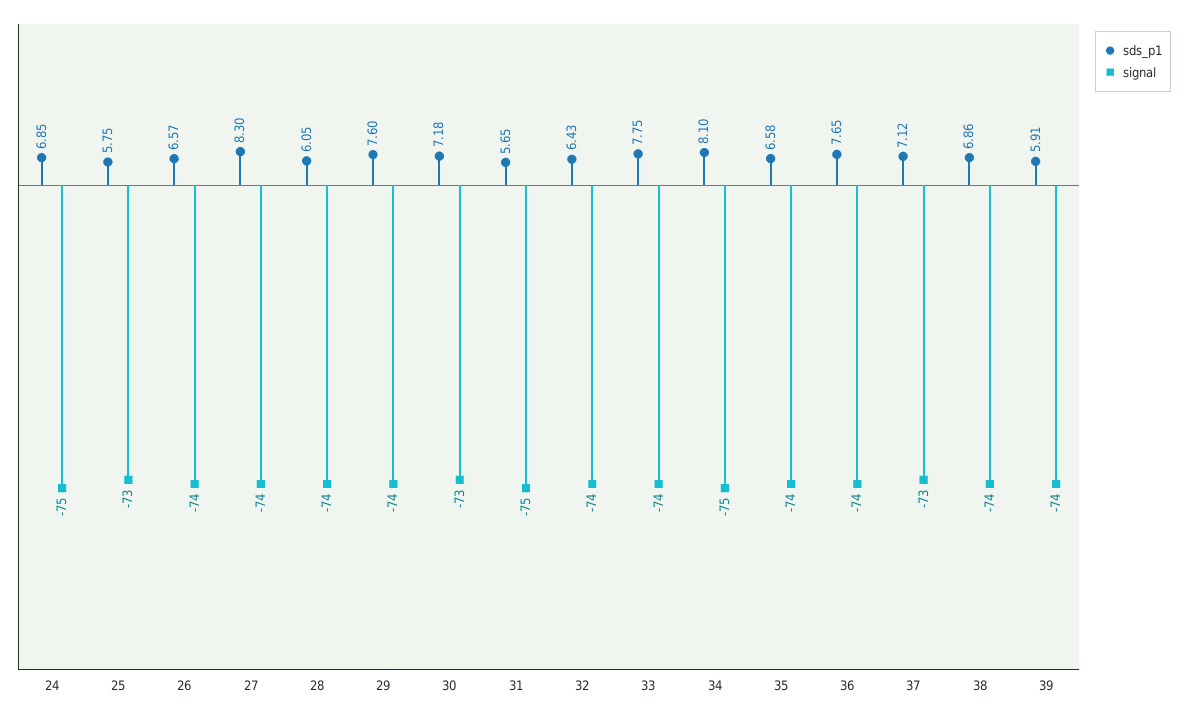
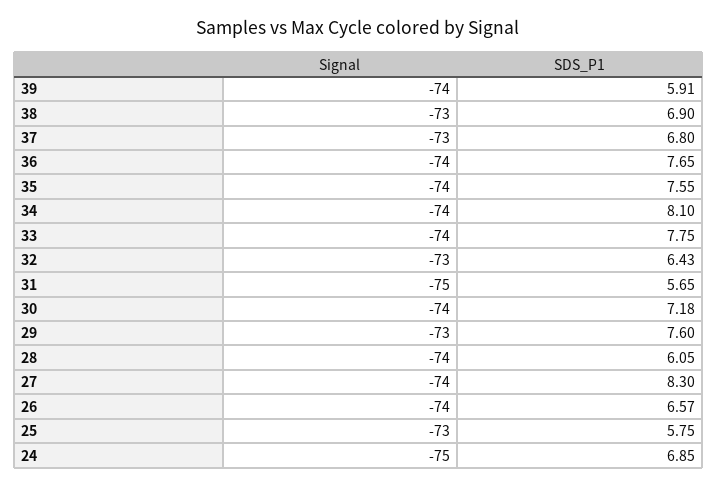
  {
    "sds_p1": {
      "24": 6.85,
      "25": 5.75,
      "26": 6.57,
      "27": 8.3,
      "28": 6.05,
      "29": 7.6,
      "30": 7.18,
      "31": 5.65,
      "32": 6.43,
      "33": 7.75,
      "34": 8.1,
-     "35": 6.58,
+     "35": 7.55,
      "36": 7.65,
-     "37": 7.12,
+     "37": 6.8,
-     "38": 6.86,
+     "38": 6.9,
      "39": 5.91
    },
    "signal": {
      "24": -75,
      "25": -73,
      "26": -74,
      "27": -74,
      "28": -74,
-     "29": -74,
+     "29": -73,
-     "30": -73,
+     "30": -74,
      "31": -75,
-     "32": -74,
+     "32": -73,
      "33": -74,
-     "34": -75,
+     "34": -74,
      "35": -74,
      "36": -74,
      "37": -73,
-     "38": -74,
+     "38": -73,
      "39": -74
    }
  }

